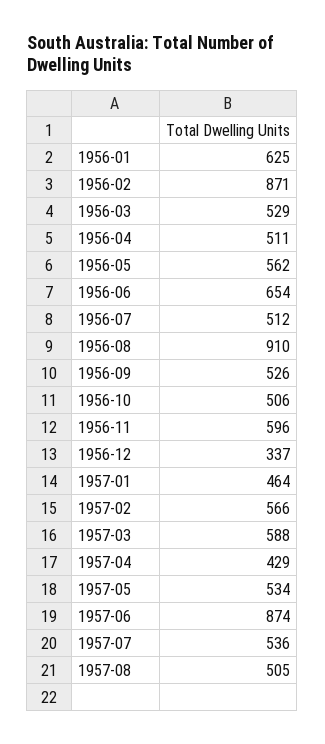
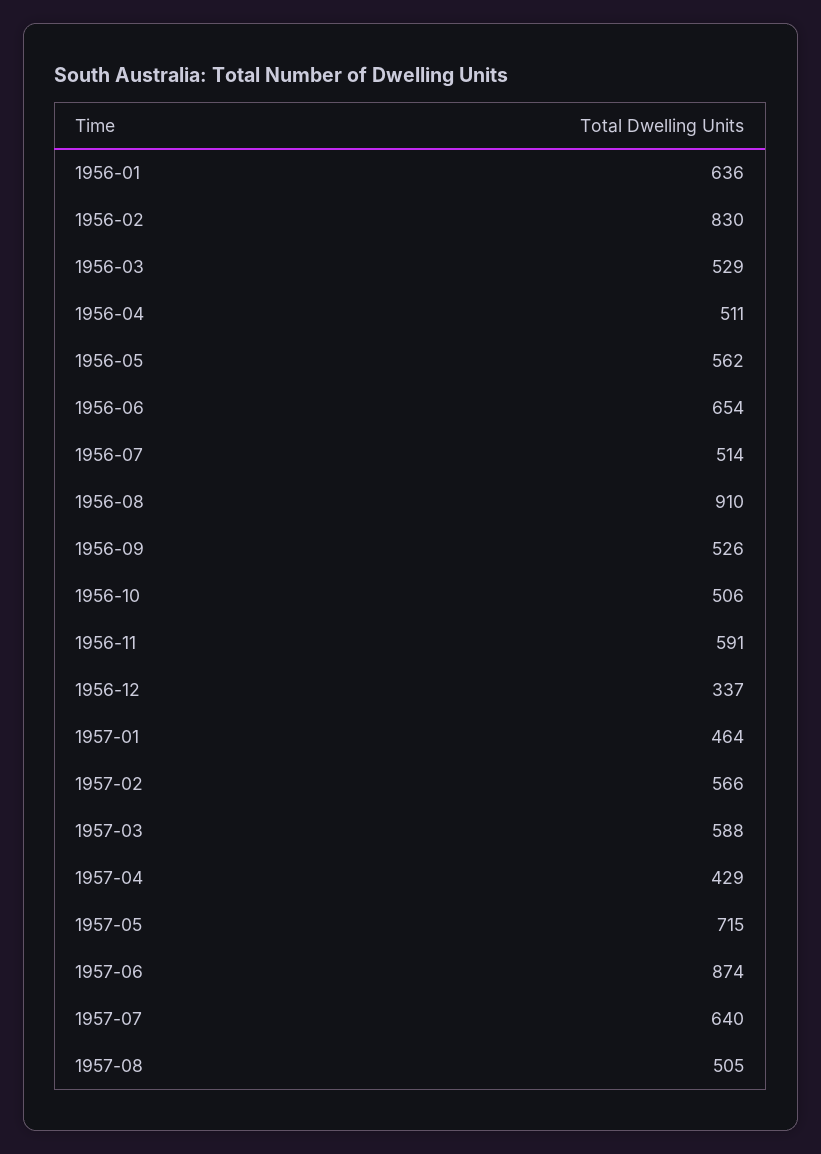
  {
-   "1956-01": 625,
+   "1956-01": 636,
-   "1956-02": 871,
+   "1956-02": 830,
    "1956-03": 529,
    "1956-04": 511,
    "1956-05": 562,
    "1956-06": 654,
-   "1956-07": 512,
+   "1956-07": 514,
    "1956-08": 910,
    "1956-09": 526,
    "1956-10": 506,
-   "1956-11": 596,
+   "1956-11": 591,
    "1956-12": 337,
    "1957-01": 464,
    "1957-02": 566,
    "1957-03": 588,
    "1957-04": 429,
-   "1957-05": 534,
+   "1957-05": 715,
    "1957-06": 874,
-   "1957-07": 536,
+   "1957-07": 640,
    "1957-08": 505
  }

